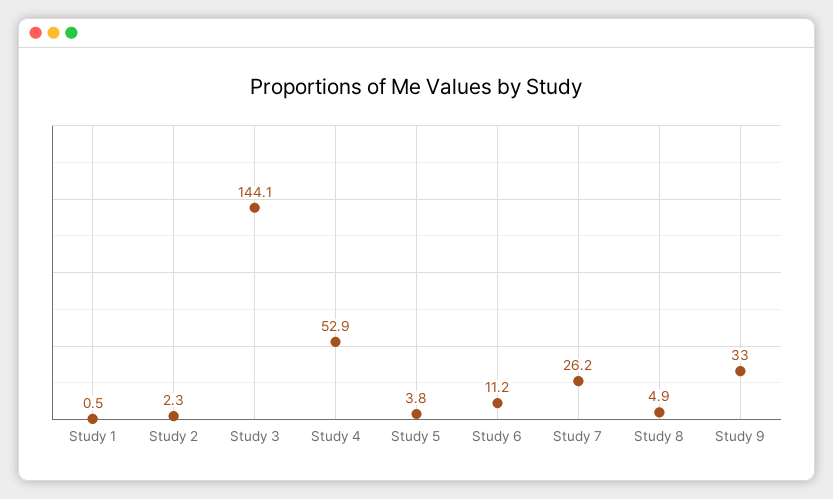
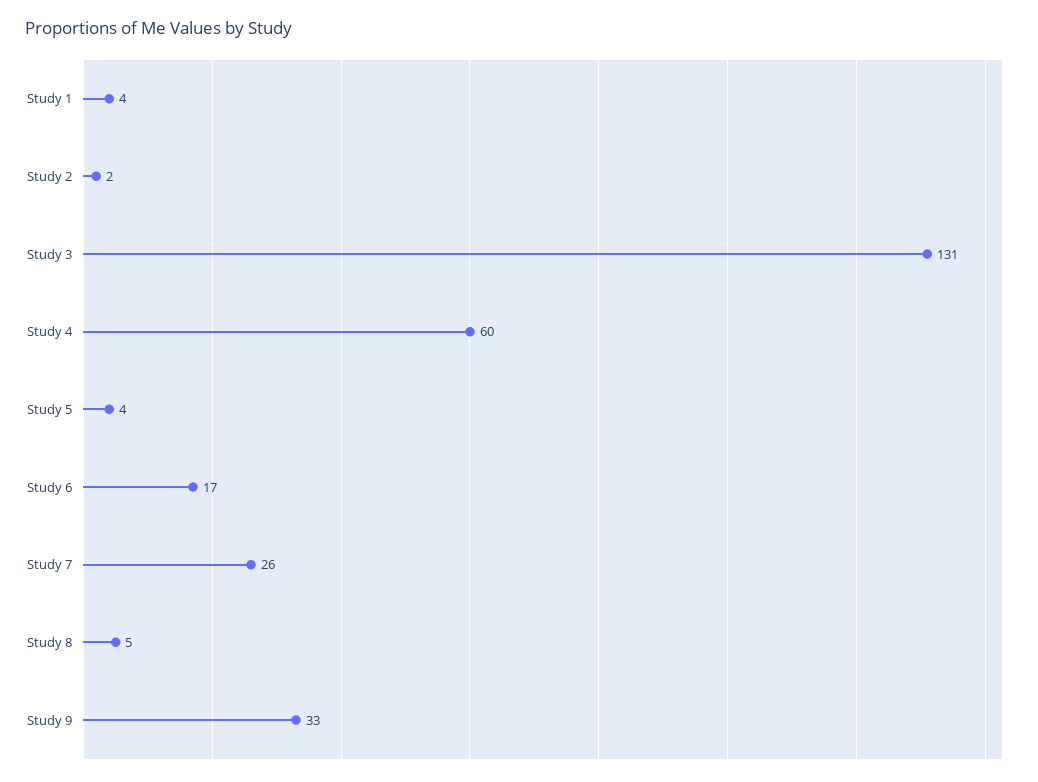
  {
-   "Study 1": 0.5,
+   "Study 1": 4,
    "Study 2": 2.3,
-   "Study 3": 144.1,
+   "Study 3": 131,
-   "Study 4": 52.9,
+   "Study 4": 60,
    "Study 5": 3.8,
-   "Study 6": 11.2,
+   "Study 6": 17,
    "Study 7": 26.2,
    "Study 8": 4.9,
    "Study 9": 33
  }

